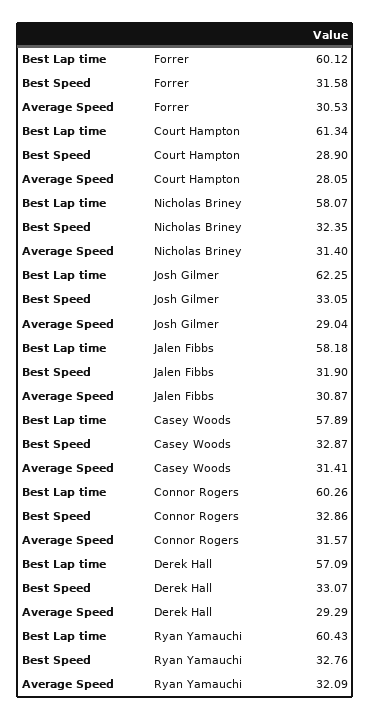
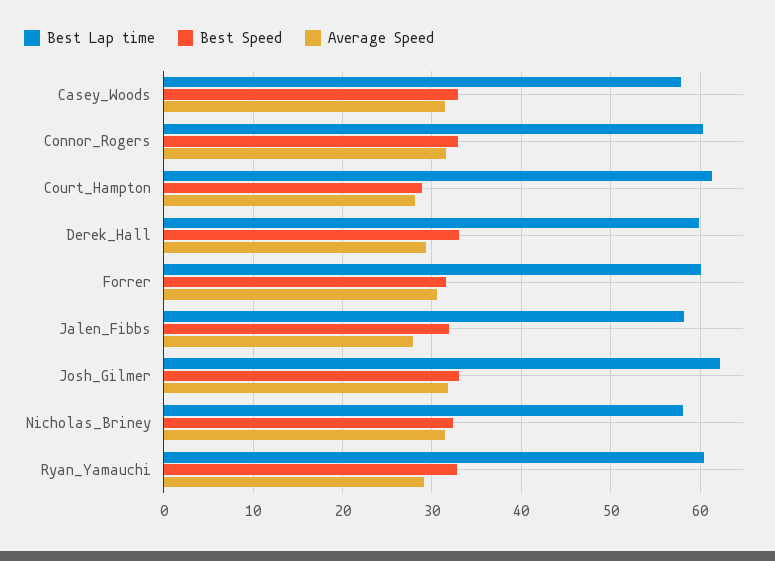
  {
    "Best Lap time": {
      "Forrer": 60.12,
      "Court Hampton": 61.34,
      "Nicholas Briney": 58.07,
      "Josh Gilmer": 62.25,
      "Jalen Fibbs": 58.18,
      "Casey Woods": 57.89,
      "Connor Rogers": 60.26,
-     "Derek Hall": 57.09,
+     "Derek Hall": 60,
      "Ryan Yamauchi": 60.43
    },
    "Best Speed": {
      "Forrer": 31.58,
      "Court Hampton": 28.9,
      "Nicholas Briney": 32.35,
      "Josh Gilmer": 33.05,
      "Jalen Fibbs": 31.9,
      "Casey Woods": 32.87,
      "Connor Rogers": 32.86,
      "Derek Hall": 33.07,
      "Ryan Yamauchi": 32.76
    },
    "Average Speed": {
      "Forrer": 30.53,
      "Court Hampton": 28.05,
      "Nicholas Briney": 31.4,
-     "Josh Gilmer": 29.04,
+     "Josh Gilmer": 32,
-     "Jalen Fibbs": 30.87,
+     "Jalen Fibbs": 28,
      "Casey Woods": 31.41,
      "Connor Rogers": 31.57,
      "Derek Hall": 29.29,
-     "Ryan Yamauchi": 32.09
+     "Ryan Yamauchi": 29
    }
  }

